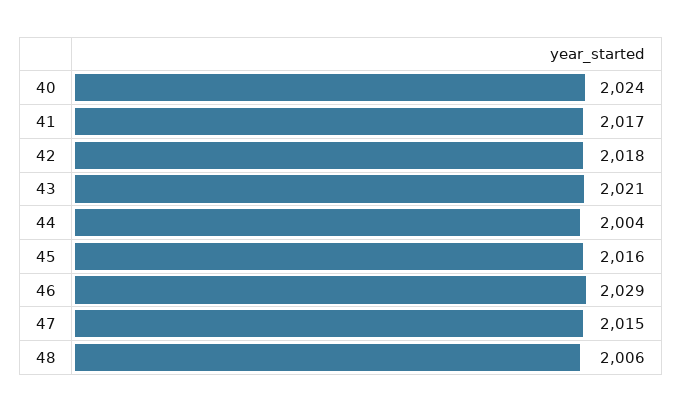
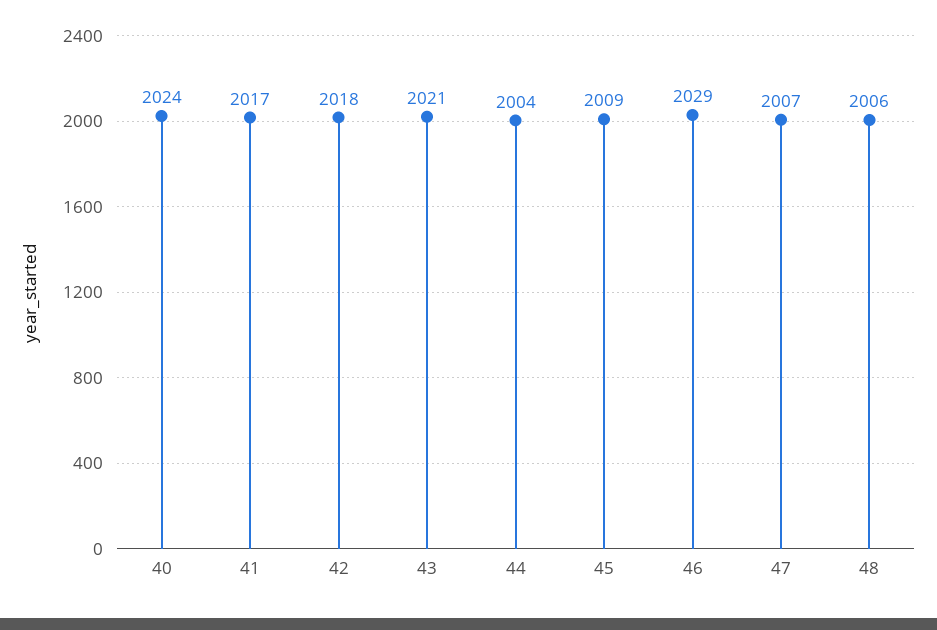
  {
    "40": 2024,
    "41": 2017,
    "42": 2018,
    "43": 2021,
    "44": 2004,
-   "45": 2016,
+   "45": 2009,
    "46": 2029,
-   "47": 2015,
+   "47": 2007,
    "48": 2006
  }

